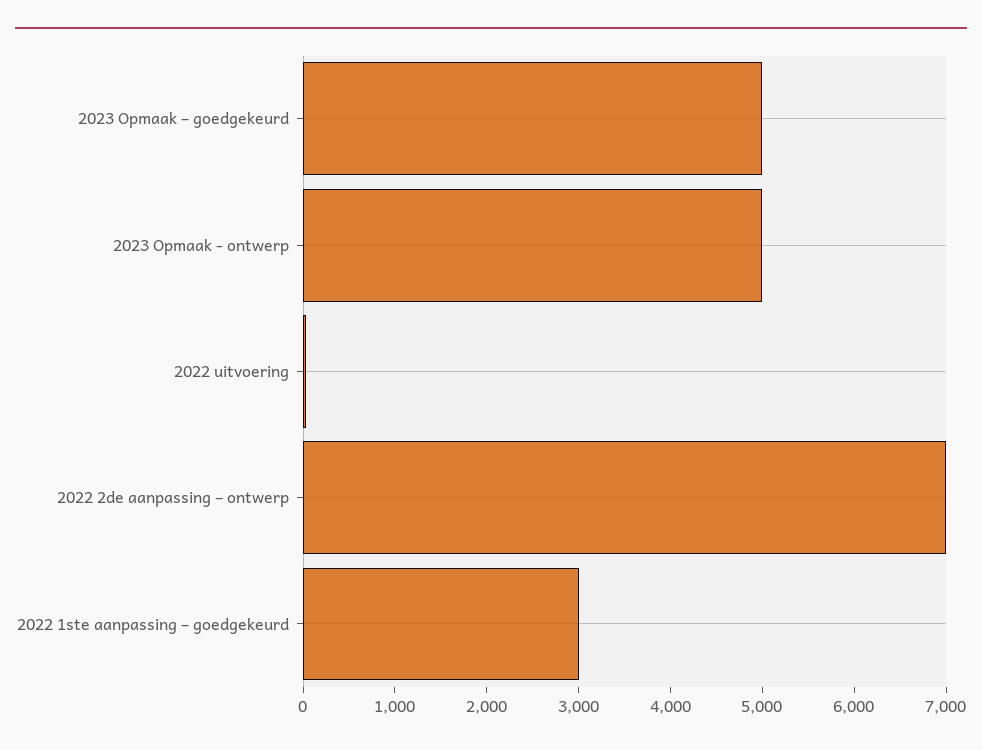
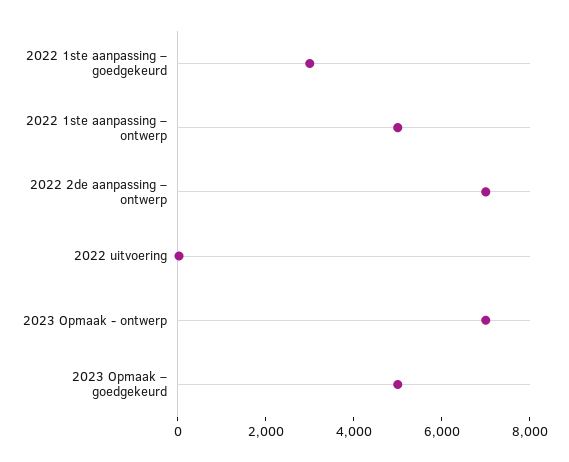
  {
    "2023 Opmaak – goedgekeurd": 5000,
-   "2023 Opmaak - ontwerp": 5000,
+   "2023 Opmaak - ontwerp": 7000,
    "2022 uitvoering": 0,
    "2022 2de aanpassing – ontwerp": 7000,
-   "2022 1ste aanpassing – goedgekeurd": 3000
+   "2022 1ste aanpassing – goedgekeurd": 3000,
+   "2022 1ste aanpassing – ontwerp": 5000
  }

